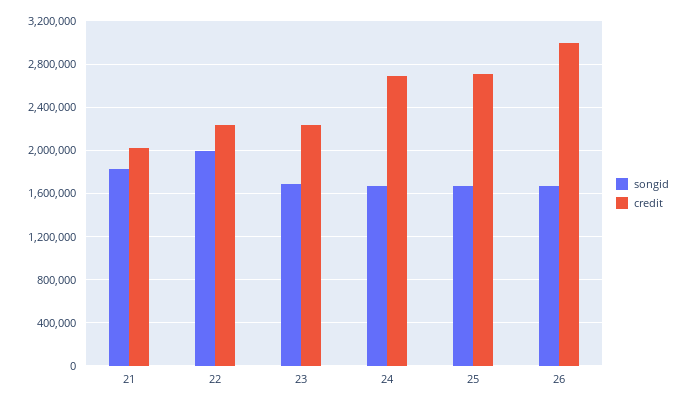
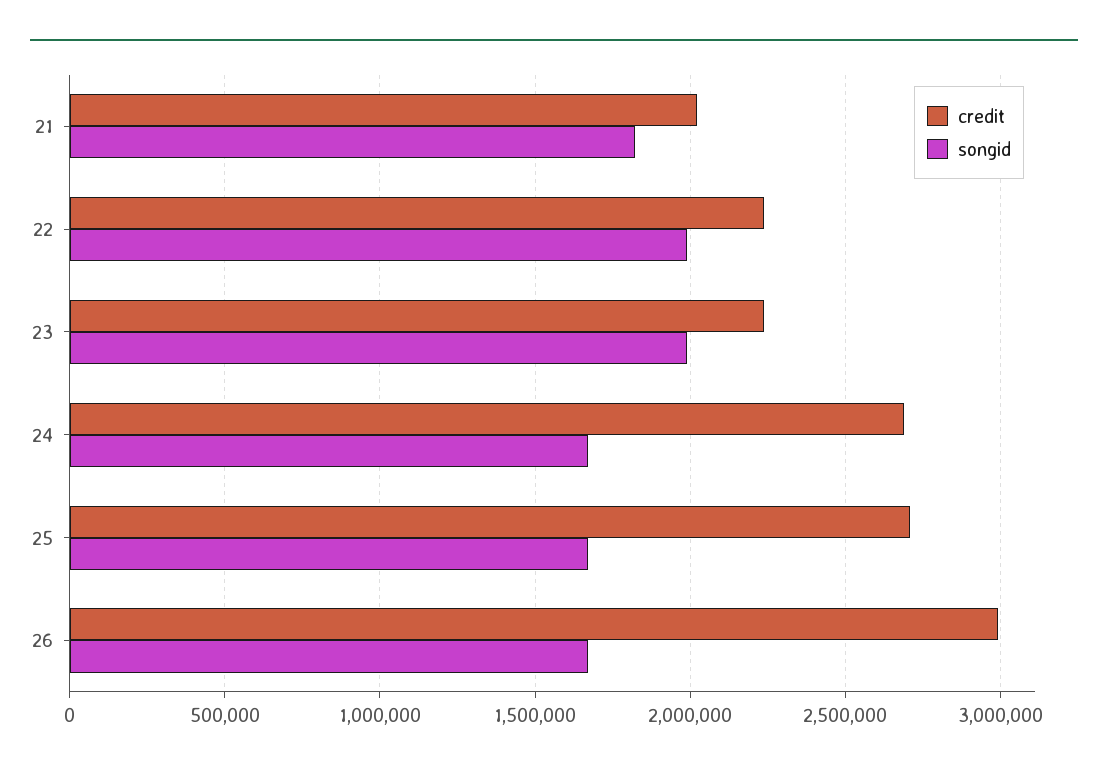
  {
    "songid": {
      "21": 1800000,
      "22": 2000000,
-     "23": 1700000,
+     "23": 2000000,
      "24": 1650000,
      "25": 1650000,
      "26": 1650000
    },
    "credit": {
      "21": 2000000,
      "22": 2250000,
      "23": 2250000,
      "24": 2700000,
      "25": 2700000,
      "26": 3000000
    }
  }

